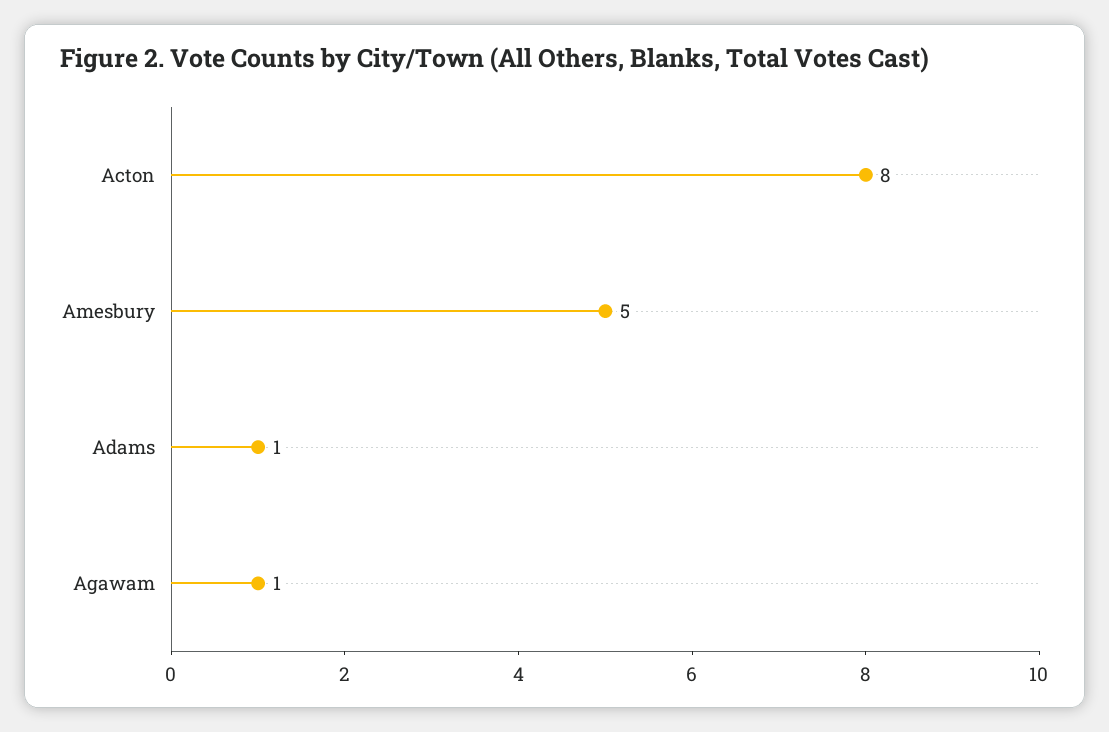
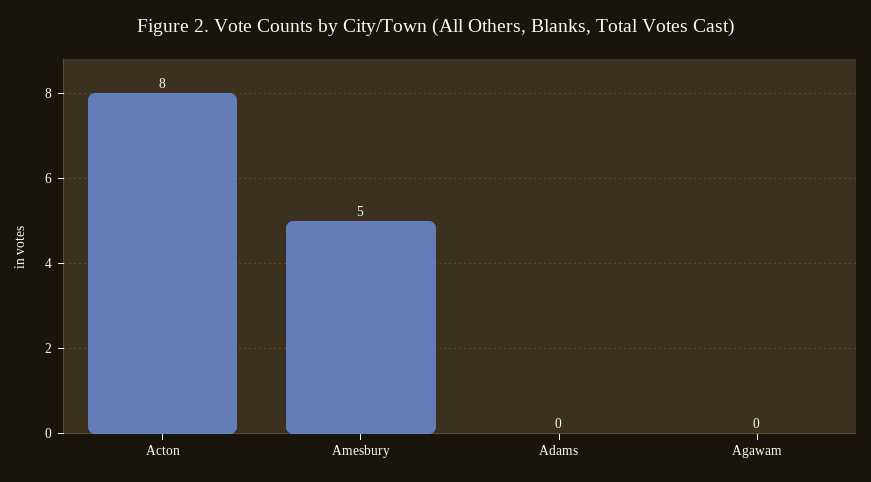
  {
    "Acton": 8,
    "Amesbury": 5,
-   "Adams": 1,
+   "Adams": 0,
-   "Agawam": 1
+   "Agawam": 0
  }

